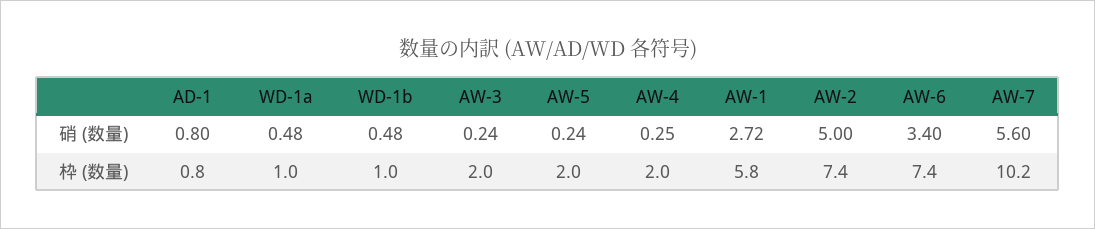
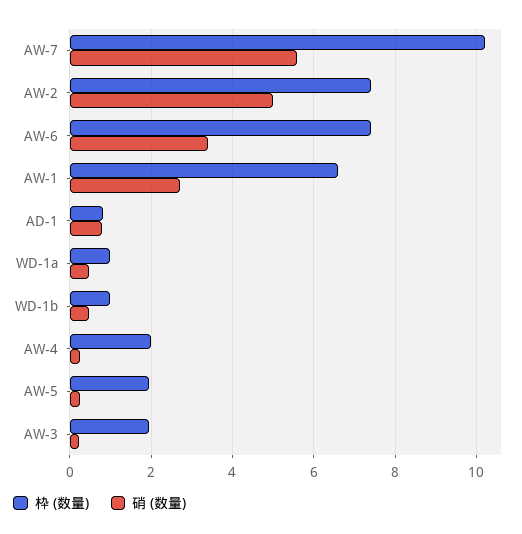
  {
    "硝 (数量)": {
      "AD-1": 0.8,
      "WD-1a": 0.48,
      "WD-1b": 0.48,
      "AW-3": 0.24,
      "AW-5": 0.24,
      "AW-4": 0.25,
      "AW-1": 2.72,
      "AW-2": 5,
      "AW-6": 3.4,
      "AW-7": 5.6
    },
    "枠 (数量)": {
      "AD-1": 0.8,
      "WD-1a": 1,
      "WD-1b": 1,
      "AW-3": 2,
      "AW-5": 2,
      "AW-4": 2,
-     "AW-1": 5.8,
+     "AW-1": 6.6,
      "AW-2": 7.4,
      "AW-6": 7.4,
      "AW-7": 10.2
    }
  }

